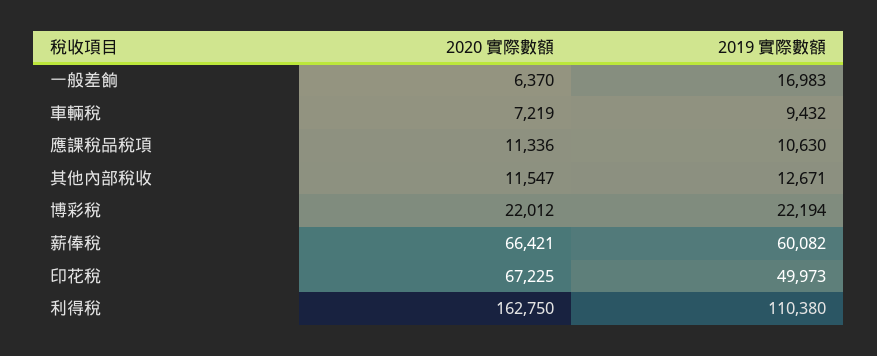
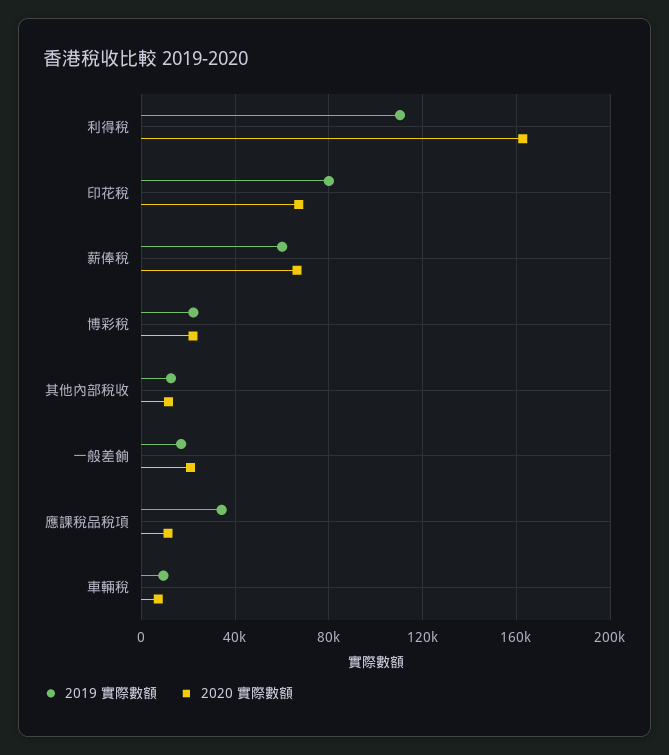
  {
    "2020 實際數額": {
-     "一般差餉": 6370,
+     "一般差餉": 20000,
      "車輛稅": 7219,
      "應課稅品稅項": 11336,
      "其他內部稅收": 11547,
      "博彩稅": 22012,
      "薪俸稅": 66421,
      "印花稅": 67225,
      "利得稅": 162750
    },
    "2019 實際數額": {
      "一般差餉": 16983,
      "車輛稅": 9432,
-     "應課稅品稅項": 10630,
+     "應課稅品稅項": 35000,
      "其他內部稅收": 12671,
      "博彩稅": 22194,
      "薪俸稅": 60082,
-     "印花稅": 49973,
+     "印花稅": 80000,
      "利得稅": 110380
    }
  }

